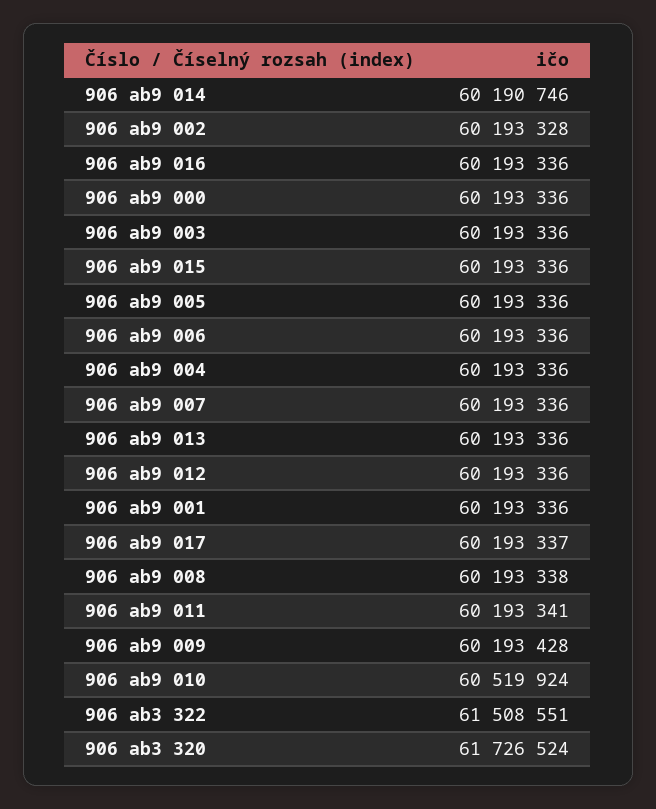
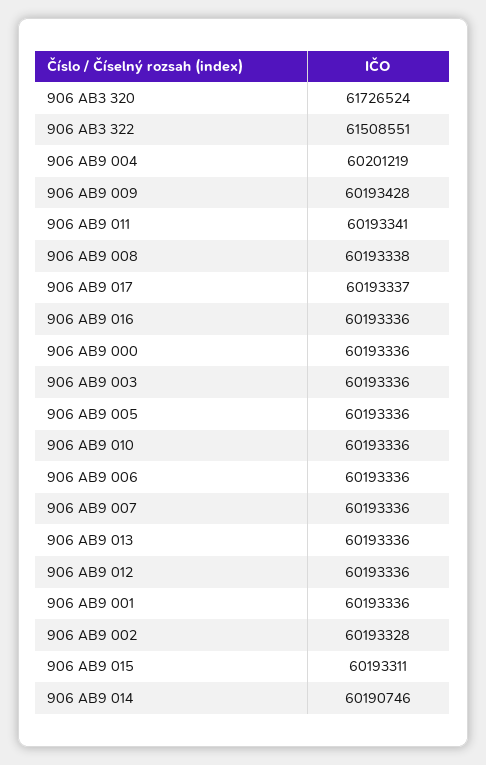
  {
    "906 ab9 014": 60190746,
    "906 ab9 002": 60193328,
    "906 ab9 016": 60193336,
    "906 ab9 000": 60193336,
    "906 ab9 003": 60193336,
-   "906 ab9 015": 60193336,
+   "906 ab9 015": 60193311,
    "906 ab9 005": 60193336,
    "906 ab9 006": 60193336,
-   "906 ab9 004": 60193336,
+   "906 ab9 004": 60201219,
    "906 ab9 007": 60193336,
    "906 ab9 013": 60193336,
    "906 ab9 012": 60193336,
    "906 ab9 001": 60193336,
    "906 ab9 017": 60193337,
    "906 ab9 008": 60193338,
    "906 ab9 011": 60193341,
    "906 ab9 009": 60193428,
-   "906 ab9 010": 60519924,
+   "906 ab9 010": 60193336,
    "906 ab3 322": 61508551,
    "906 ab3 320": 61726524
  }

